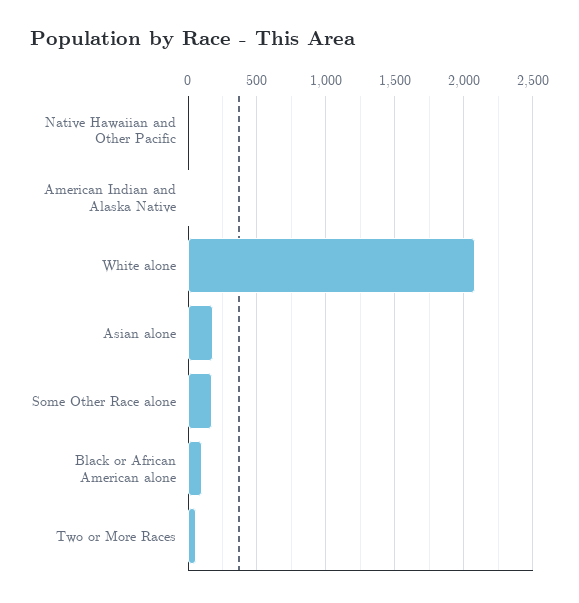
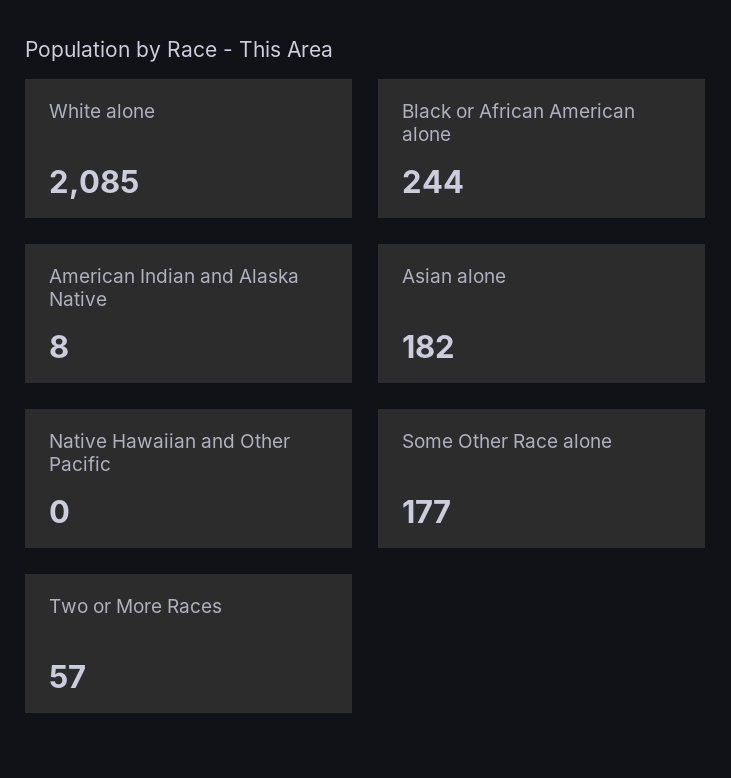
  {
    "Native Hawaiian and Other Pacific": 0,
    "American Indian and Alaska Native": 8,
    "White alone": 2085,
    "Asian alone": 182,
    "Some Other Race alone": 177,
-   "Black or African American alone": 100,
+   "Black or African American alone": 244,
    "Two or More Races": 57
  }

